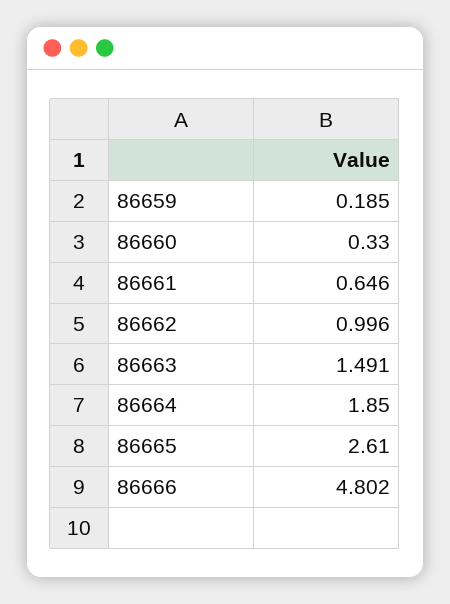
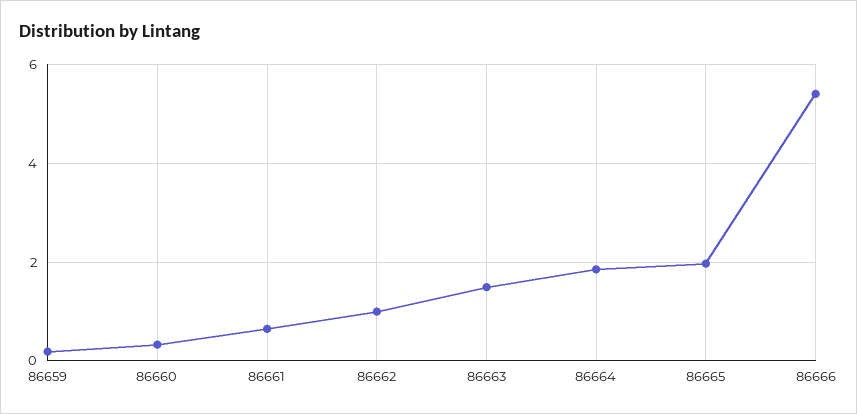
  {
    "86659": 0.185,
    "86660": 0.33,
    "86661": 0.646,
    "86662": 0.996,
    "86663": 1.491,
    "86664": 1.85,
-   "86665": 2.61,
+   "86665": 2,
-   "86666": 4.802
+   "86666": 5.4
  }

